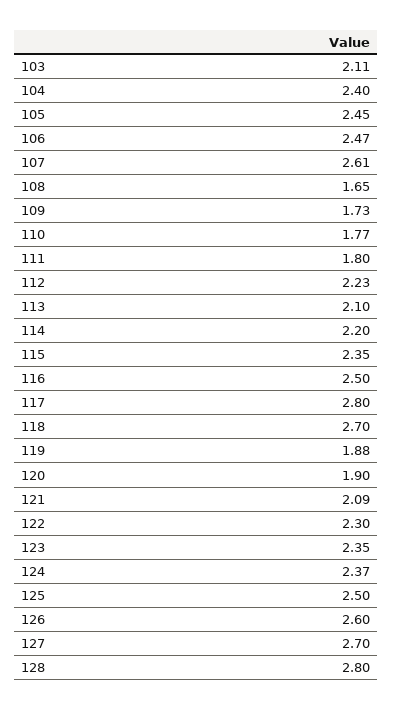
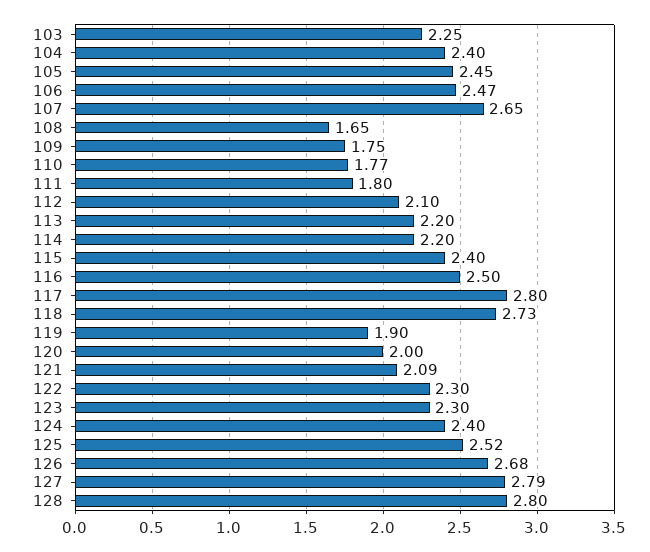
  {
-   "103": 2.11,
+   "103": 2.25,
    "104": 2.4,
    "105": 2.45,
    "106": 2.47,
-   "107": 2.61,
+   "107": 2.65,
    "108": 1.65,
-   "109": 1.73,
+   "109": 1.75,
    "110": 1.77,
    "111": 1.8,
-   "112": 2.23,
+   "112": 2.1,
-   "113": 2.1,
+   "113": 2.2,
    "114": 2.2,
-   "115": 2.35,
+   "115": 2.4,
    "116": 2.5,
    "117": 2.8,
-   "118": 2.7,
+   "118": 2.73,
-   "119": 1.88,
+   "119": 1.9,
-   "120": 1.9,
+   "120": 2,
    "121": 2.09,
    "122": 2.3,
-   "123": 2.35,
+   "123": 2.3,
-   "124": 2.37,
+   "124": 2.4,
-   "125": 2.5,
+   "125": 2.52,
-   "126": 2.6,
+   "126": 2.68,
-   "127": 2.7,
+   "127": 2.79,
    "128": 2.8
  }

